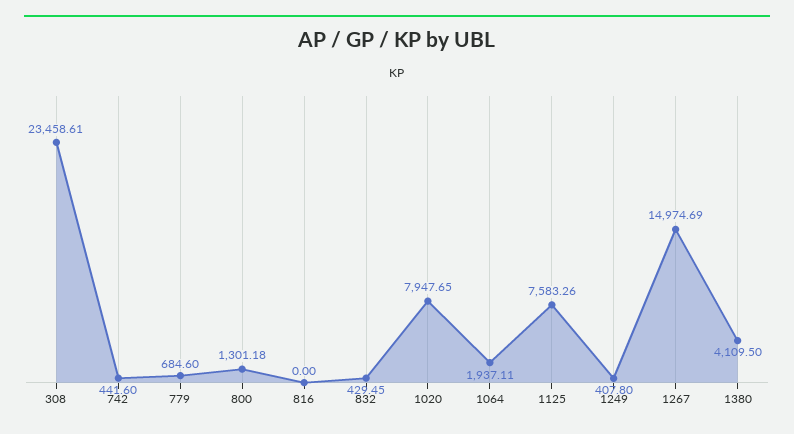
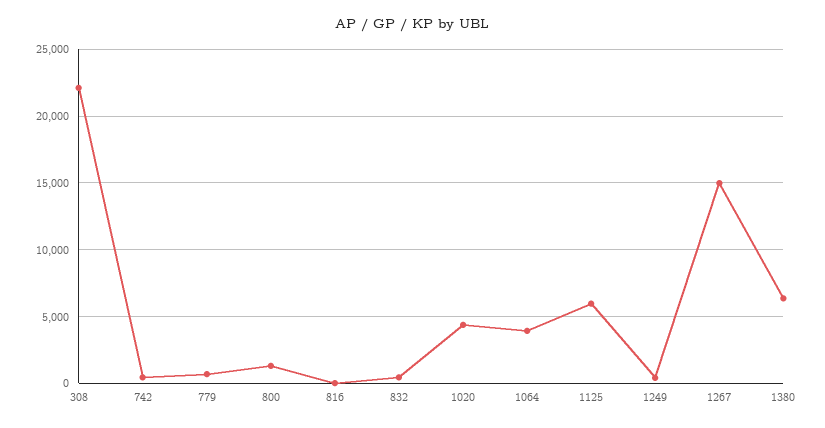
  {
-   "308": 23458.61,
+   "308": 22000,
    "742": 441.6,
    "779": 684.6,
    "800": 1301.18,
    "816": 0,
    "832": 429.45,
-   "1020": 7947.65,
+   "1020": 4500,
-   "1064": 1937.11,
+   "1064": 4000,
-   "1125": 7583.26,
+   "1125": 6000,
    "1249": 407.8,
    "1267": 14974.69,
-   "1380": 4109.5
+   "1380": 6500
  }

